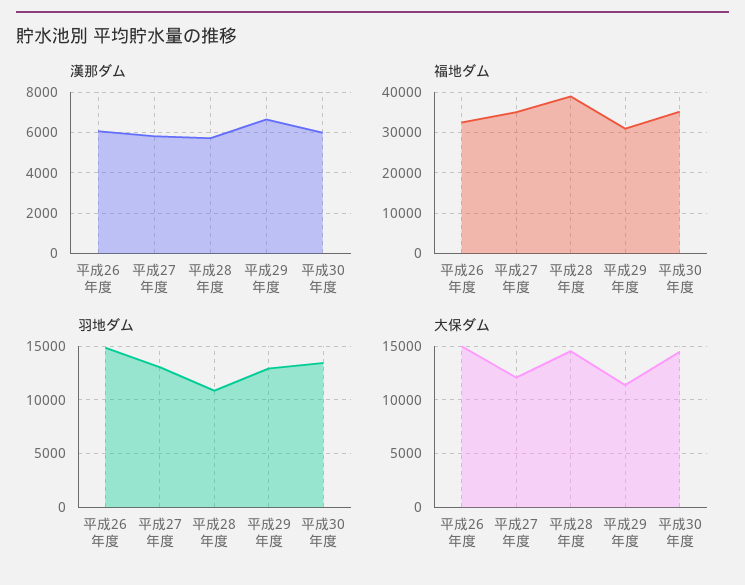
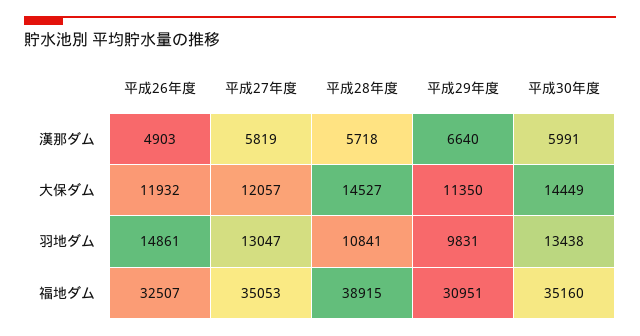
  {
    "漢那ダム": {
-     "平成26年度": 6000,
+     "平成26年度": 4903,
      "平成27年度": 5819,
      "平成28年度": 5718,
      "平成29年度": 6640,
      "平成30年度": 5991
    },
    "福地ダム": {
      "平成26年度": 32507,
      "平成27年度": 35053,
      "平成28年度": 38915,
      "平成29年度": 30951,
      "平成30年度": 35160
    },
    "羽地ダム": {
      "平成26年度": 14861,
      "平成27年度": 13047,
      "平成28年度": 10841,
-     "平成29年度": 13000,
+     "平成29年度": 9831,
      "平成30年度": 13438
    },
    "大保ダム": {
-     "平成26年度": 15000,
+     "平成26年度": 11932,
      "平成27年度": 12057,
      "平成28年度": 14527,
      "平成29年度": 11350,
      "平成30年度": 14449
    }
  }

